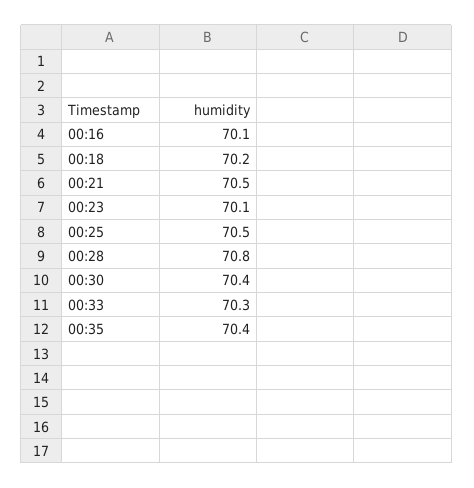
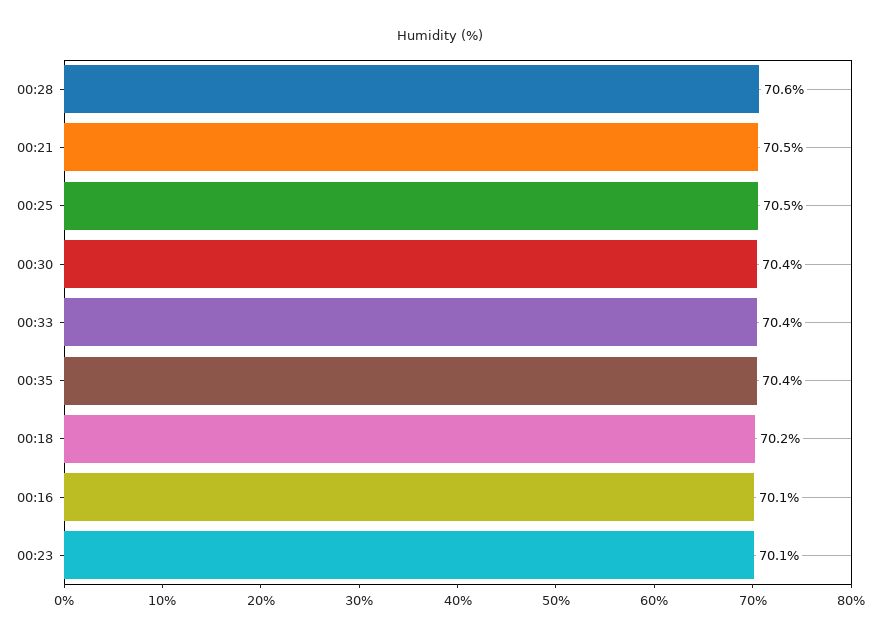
  {
    "00:16": 70.1,
    "00:18": 70.2,
    "00:21": 70.5,
    "00:23": 70.1,
    "00:25": 70.5,
-   "00:28": 70.8,
+   "00:28": 70.6,
    "00:30": 70.4,
-   "00:33": 70.3,
+   "00:33": 70.4,
    "00:35": 70.4
  }

